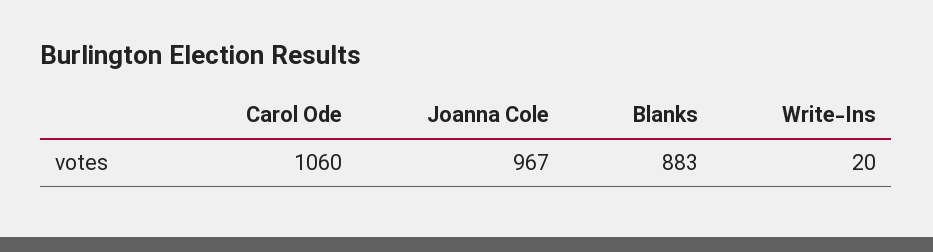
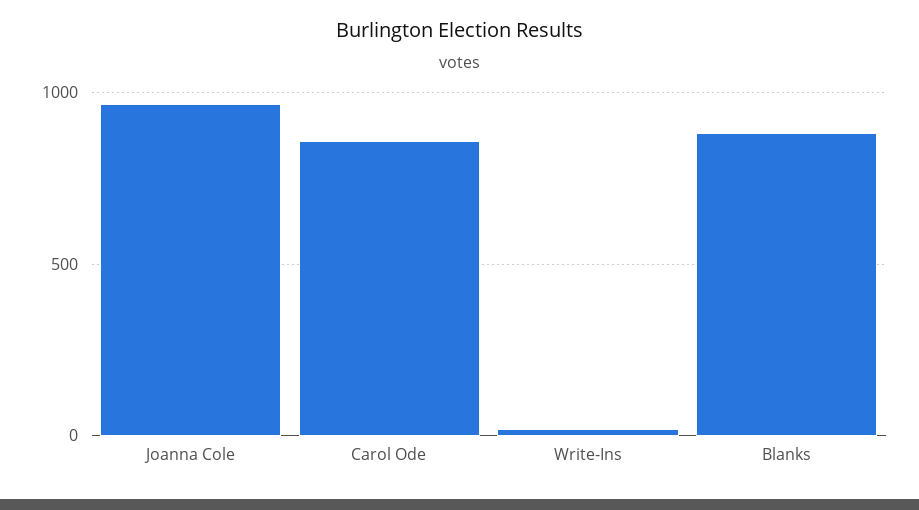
  {
-   "Carol Ode": 1060,
+   "Carol Ode": 850,
    "Joanna Cole": 967,
    "Blanks": 883,
    "Write-Ins": 20
  }

